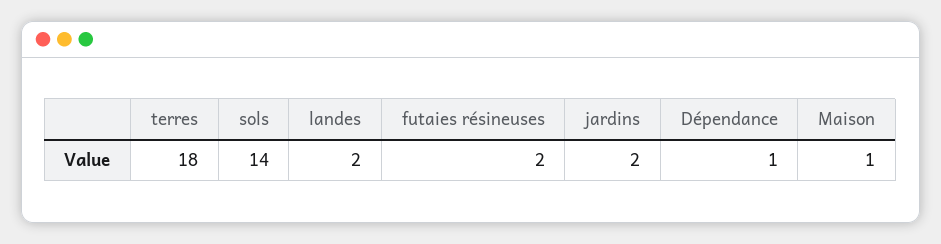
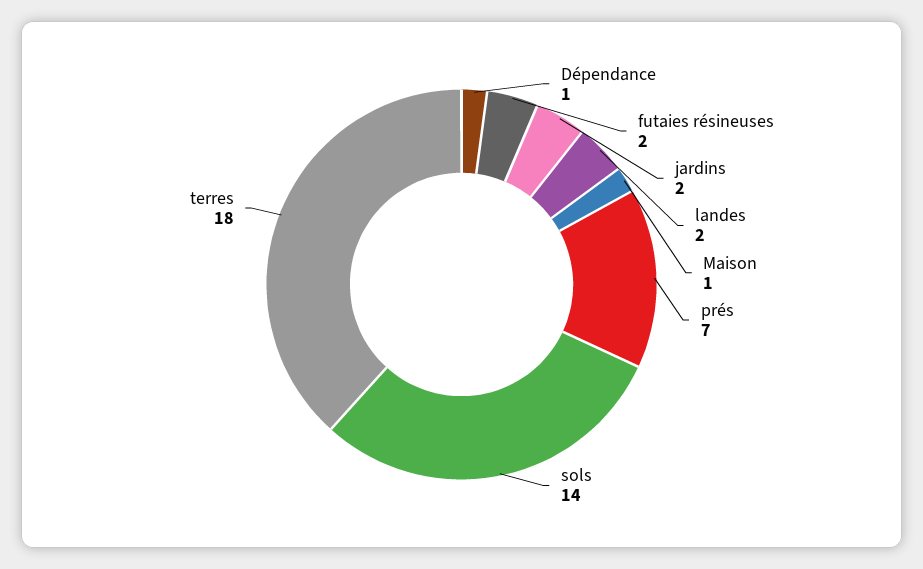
  {
    "terres": 18,
    "sols": 14,
    "landes": 2,
    "futaies résineuses": 2,
    "jardins": 2,
    "Dépendance": 1,
-   "Maison": 1
+   "Maison": 1,
+   "prés": 7
  }

